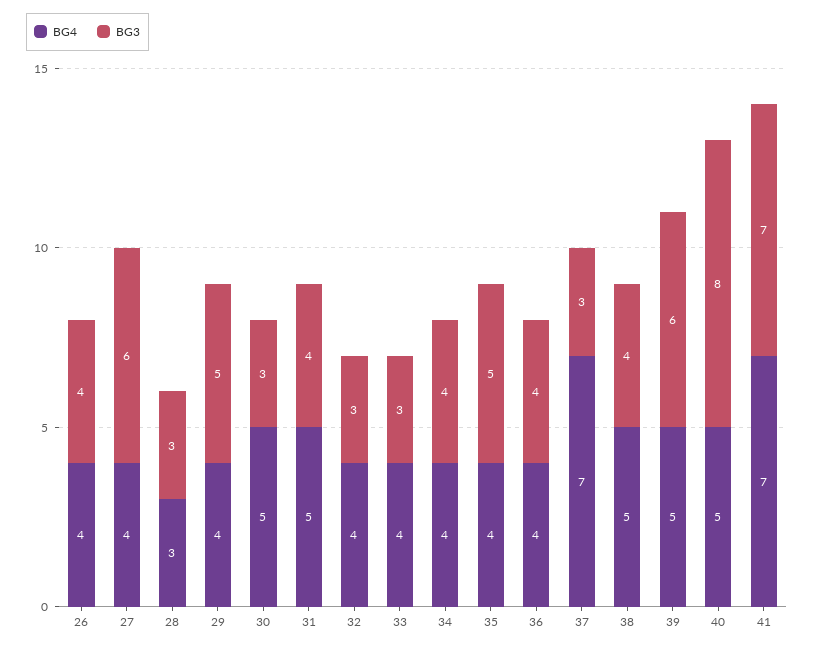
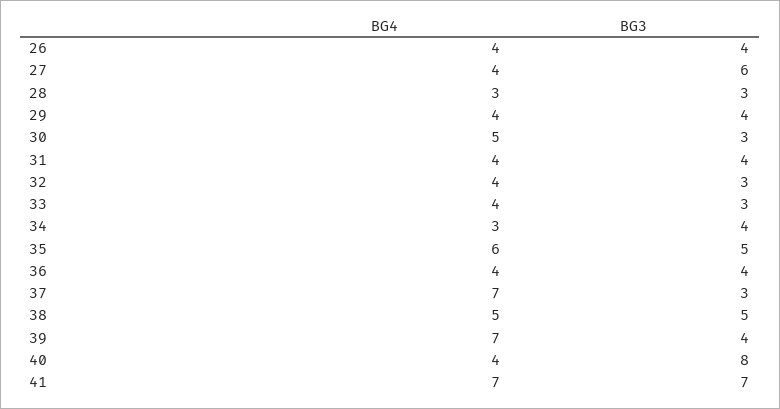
  {
    "BG4": {
      "26": 4,
      "27": 4,
      "28": 3,
      "29": 4,
      "30": 5,
-     "31": 5,
+     "31": 4,
      "32": 4,
      "33": 4,
-     "34": 4,
+     "34": 3,
-     "35": 4,
+     "35": 6,
      "36": 4,
      "37": 7,
      "38": 5,
-     "39": 5,
+     "39": 7,
-     "40": 5,
+     "40": 4,
      "41": 7
    },
    "BG3": {
      "26": 4,
      "27": 6,
      "28": 3,
-     "29": 5,
+     "29": 4,
      "30": 3,
      "31": 4,
      "32": 3,
      "33": 3,
      "34": 4,
      "35": 5,
      "36": 4,
      "37": 3,
-     "38": 4,
+     "38": 5,
-     "39": 6,
+     "39": 4,
      "40": 8,
      "41": 7
    }
  }

